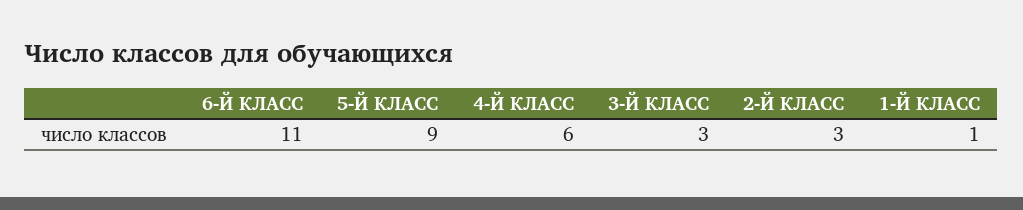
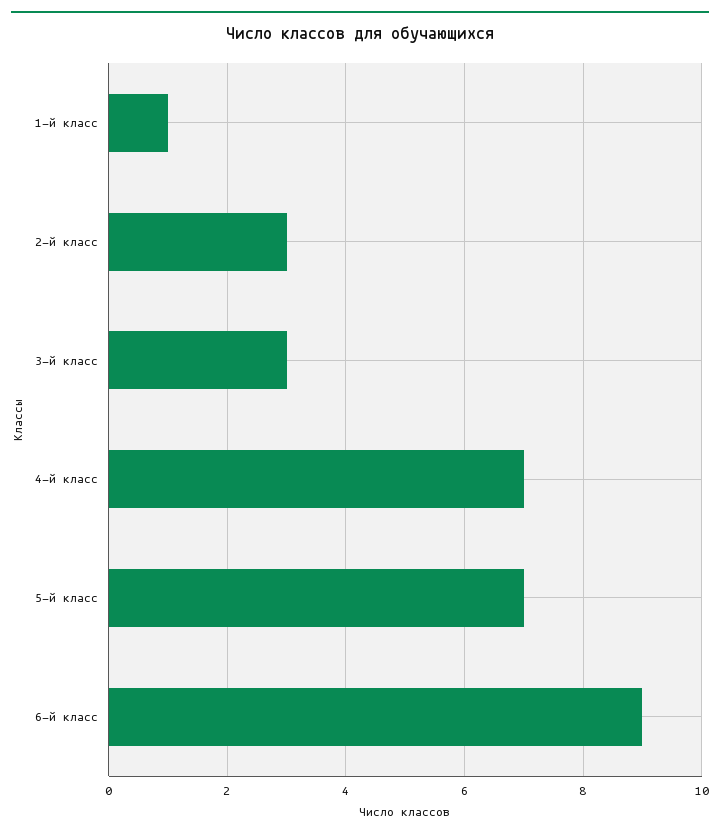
  {
-   "6-Й КЛАСС": 11,
+   "6-Й КЛАСС": 9,
-   "5-Й КЛАСС": 9,
+   "5-Й КЛАСС": 7,
-   "4-Й КЛАСС": 6,
+   "4-Й КЛАСС": 7,
    "3-Й КЛАСС": 3,
    "2-Й КЛАСС": 3,
    "1-Й КЛАСС": 1
  }

